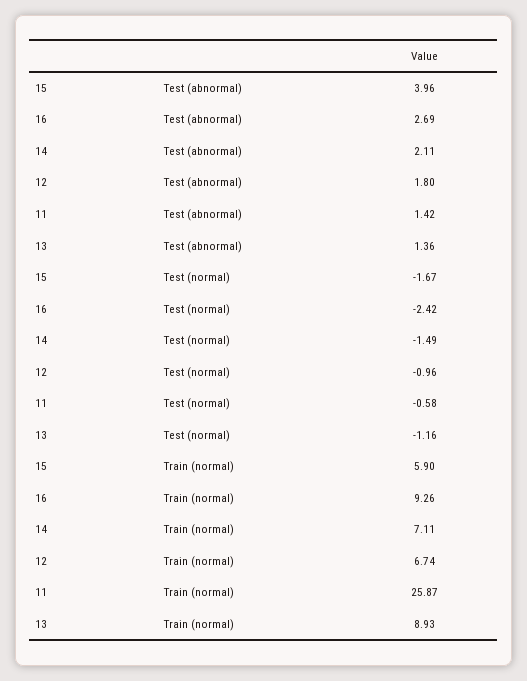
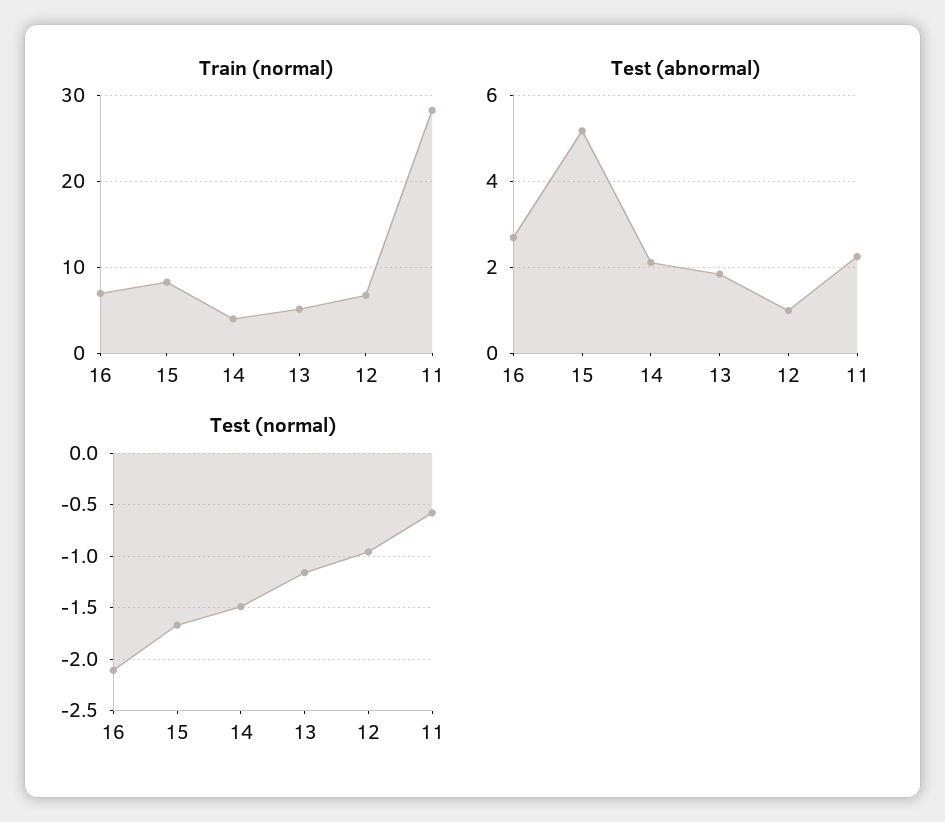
  {
    "Test (abnormal)": {
-     "15": 3.96,
+     "15": 5.2,
      "16": 2.69,
      "14": 2.11,
-     "12": 1.8,
+     "12": 1,
-     "11": 1.42,
+     "11": 2.2,
-     "13": 1.36
+     "13": 1.8
    },
    "Test (normal)": {
      "15": -1.67,
-     "16": -2.42,
+     "16": -2.1,
      "14": -1.49,
      "12": -0.96,
      "11": -0.58,
      "13": -1.16
    },
    "Train (normal)": {
-     "15": 5.9,
+     "15": 8,
-     "16": 9.26,
+     "16": 7,
-     "14": 7.11,
+     "14": 4,
      "12": 6.74,
-     "11": 25.87,
+     "11": 28,
-     "13": 8.93
+     "13": 5
    }
  }

